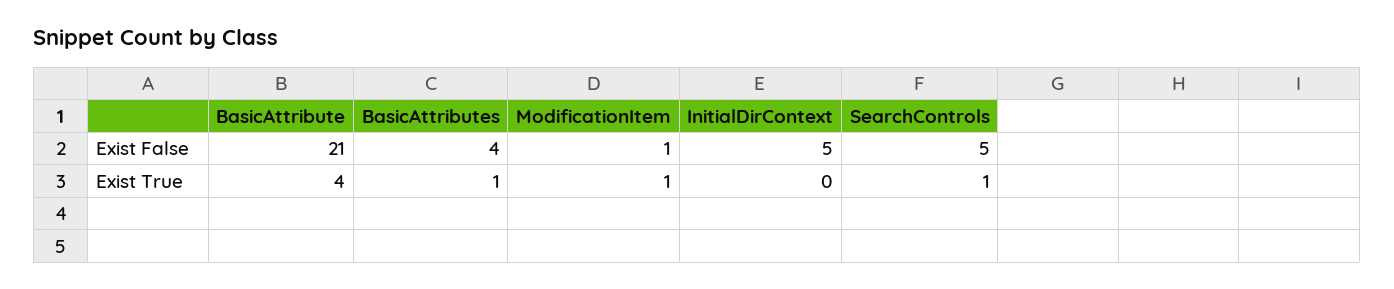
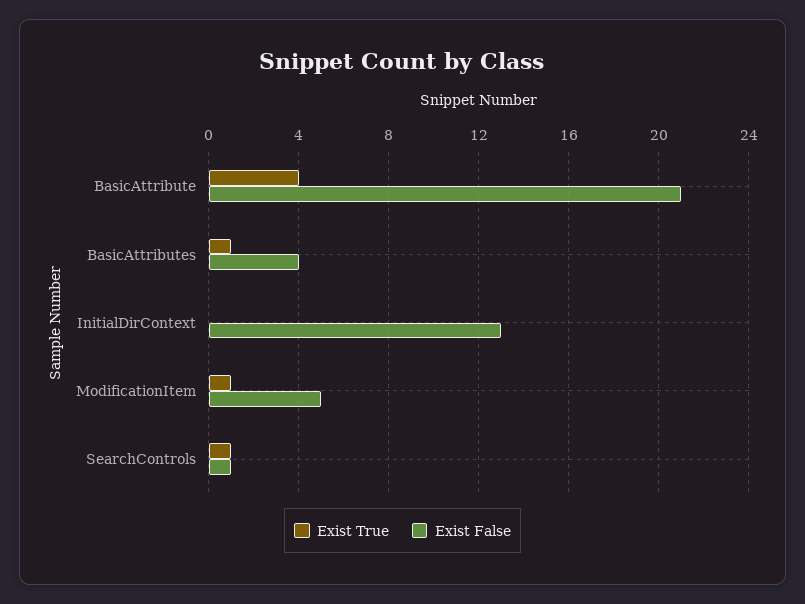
  {
    "Exist False": {
      "BasicAttribute": 21,
      "BasicAttributes": 4,
-     "ModificationItem": 1,
+     "ModificationItem": 5,
-     "InitialDirContext": 5,
+     "InitialDirContext": 13,
-     "SearchControls": 5
+     "SearchControls": 1
    },
    "Exist True": {
      "BasicAttribute": 4,
      "BasicAttributes": 1,
      "ModificationItem": 1,
      "InitialDirContext": 0,
      "SearchControls": 1
    }
  }

